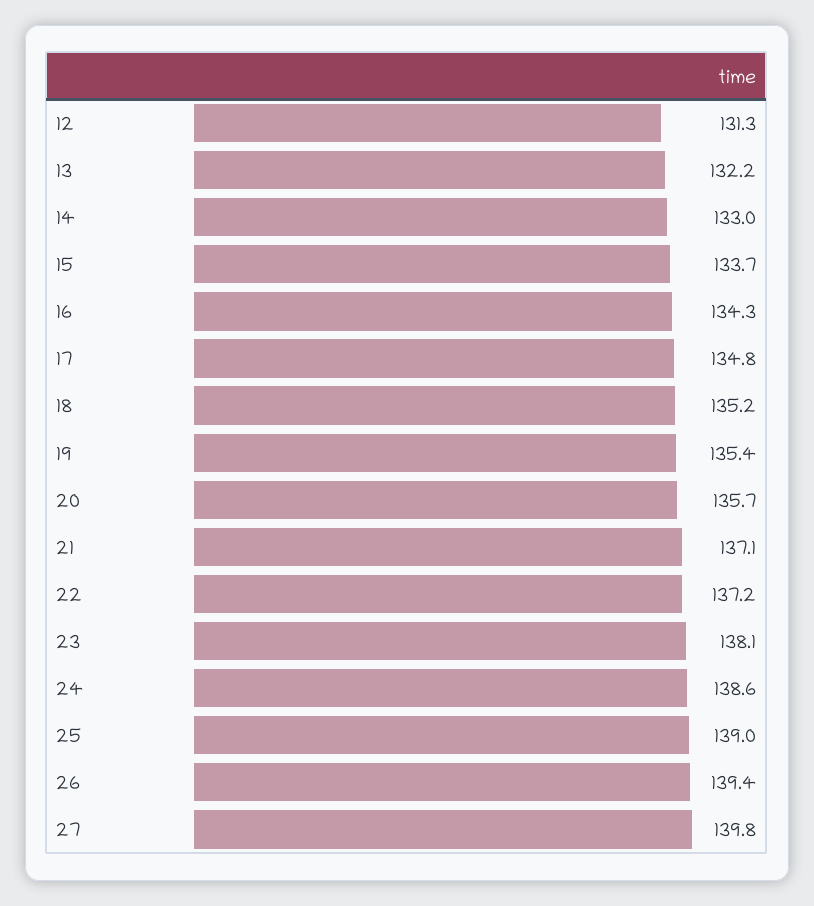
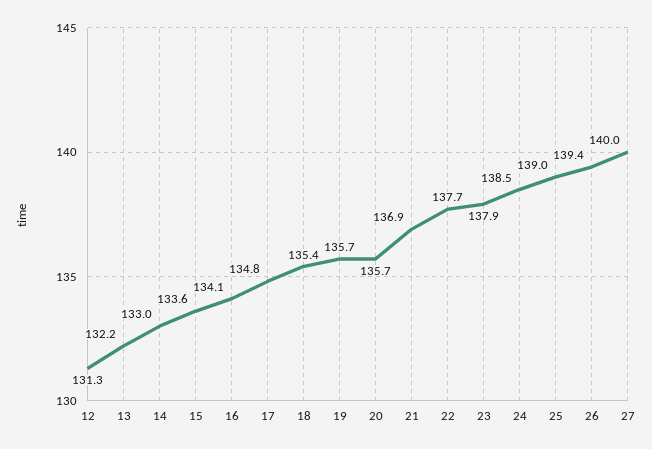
  {
    "12": 131.3,
    "13": 132.2,
    "14": 133,
-   "15": 133.7,
+   "15": 133.6,
-   "16": 134.3,
+   "16": 134.1,
    "17": 134.8,
-   "18": 135.2,
+   "18": 135.4,
-   "19": 135.4,
+   "19": 135.7,
    "20": 135.7,
-   "21": 137.1,
+   "21": 136.9,
-   "22": 137.2,
+   "22": 137.7,
-   "23": 138.1,
+   "23": 137.9,
-   "24": 138.6,
+   "24": 138.5,
    "25": 139,
    "26": 139.4,
-   "27": 139.8
+   "27": 140
  }

